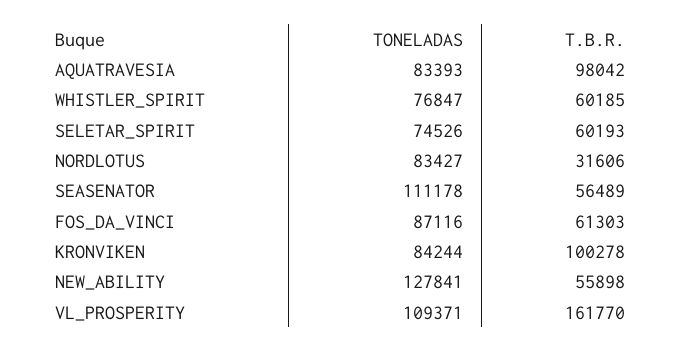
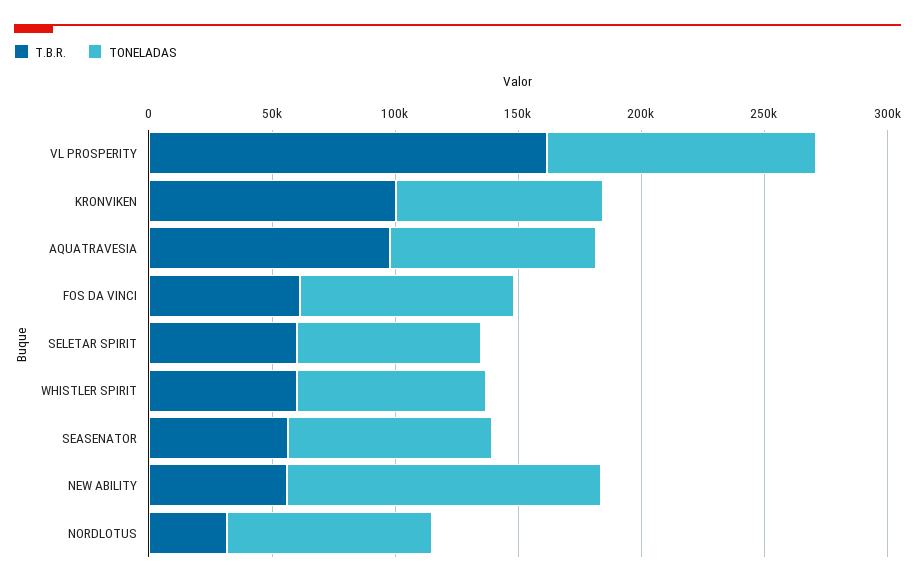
  {
    "TONELADAS": {
      "AQUATRAVESIA": 83393,
      "WHISTLER_SPIRIT": 76847,
      "SELETAR_SPIRIT": 74526,
      "NORDLOTUS": 83427,
-     "SEASENATOR": 111178,
+     "SEASENATOR": 80000,
      "FOS_DA_VINCI": 87116,
      "KRONVIKEN": 84244,
      "NEW_ABILITY": 127841,
      "VL_PROSPERITY": 109371
    },
    "T.B.R.": {
      "AQUATRAVESIA": 98042,
      "WHISTLER_SPIRIT": 60185,
      "SELETAR_SPIRIT": 60193,
      "NORDLOTUS": 31606,
      "SEASENATOR": 56489,
      "FOS_DA_VINCI": 61303,
      "KRONVIKEN": 100278,
      "NEW_ABILITY": 55898,
      "VL_PROSPERITY": 161770
    }
  }

